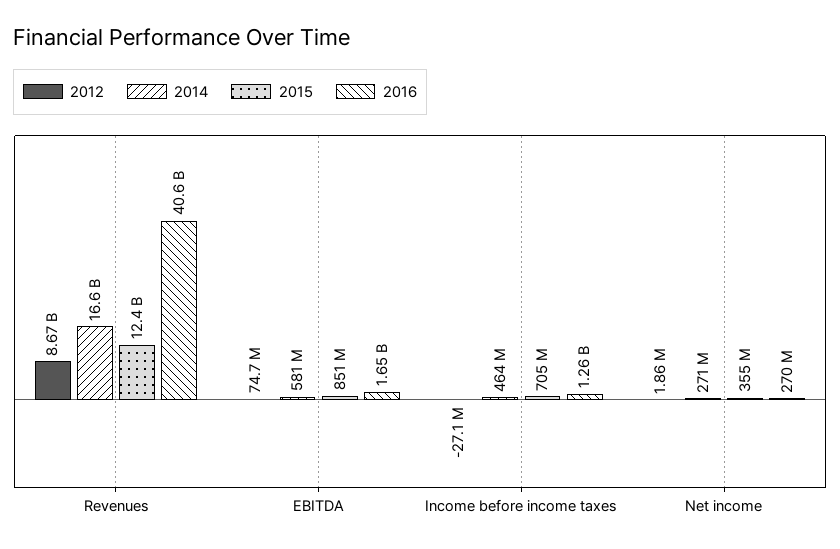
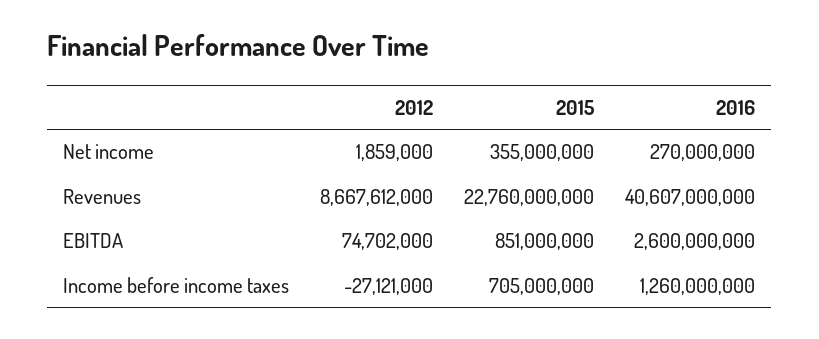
  {
    "2012": {
      "Revenues": 8667612000,
      "EBITDA": 74702000,
      "Income before income taxes": -27121000,
      "Net income": 1859000
    },
-   "2014": {
-     "Revenues": 16600000000,
-     "EBITDA": 581000000,
-     "Income before income taxes": 464000000,
-     "Net income": 271000000
-   },
    "2015": {
-     "Revenues": 12400000000,
+     "Revenues": 22760000000,
      "EBITDA": 851000000,
      "Income before income taxes": 705000000,
      "Net income": 355000000
    },
    "2016": {
      "Revenues": 40607000000,
-     "EBITDA": 1650000000,
+     "EBITDA": 2600000000,
      "Income before income taxes": 1260000000,
      "Net income": 270000000
    }
  }

